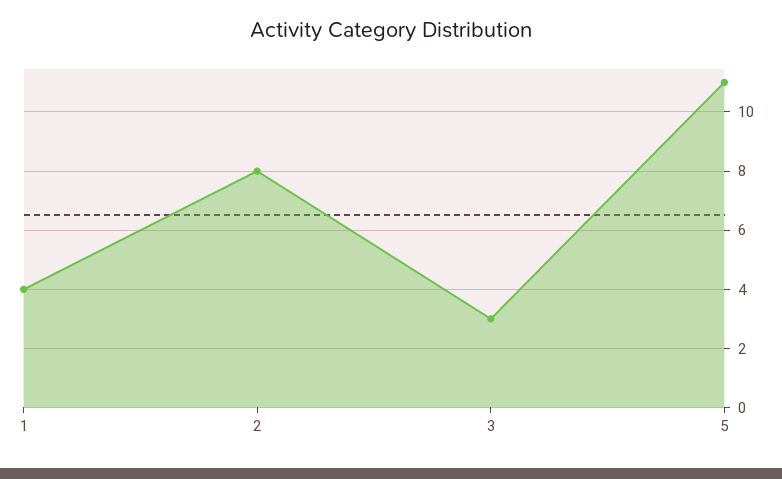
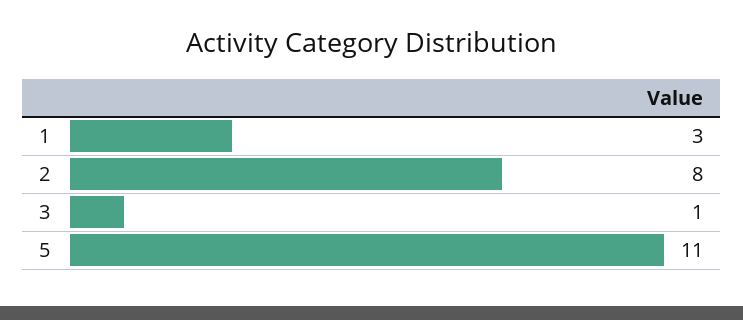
  {
-   "1": 4,
+   "1": 3,
    "2": 8,
-   "3": 3,
+   "3": 1,
    "5": 11
  }

